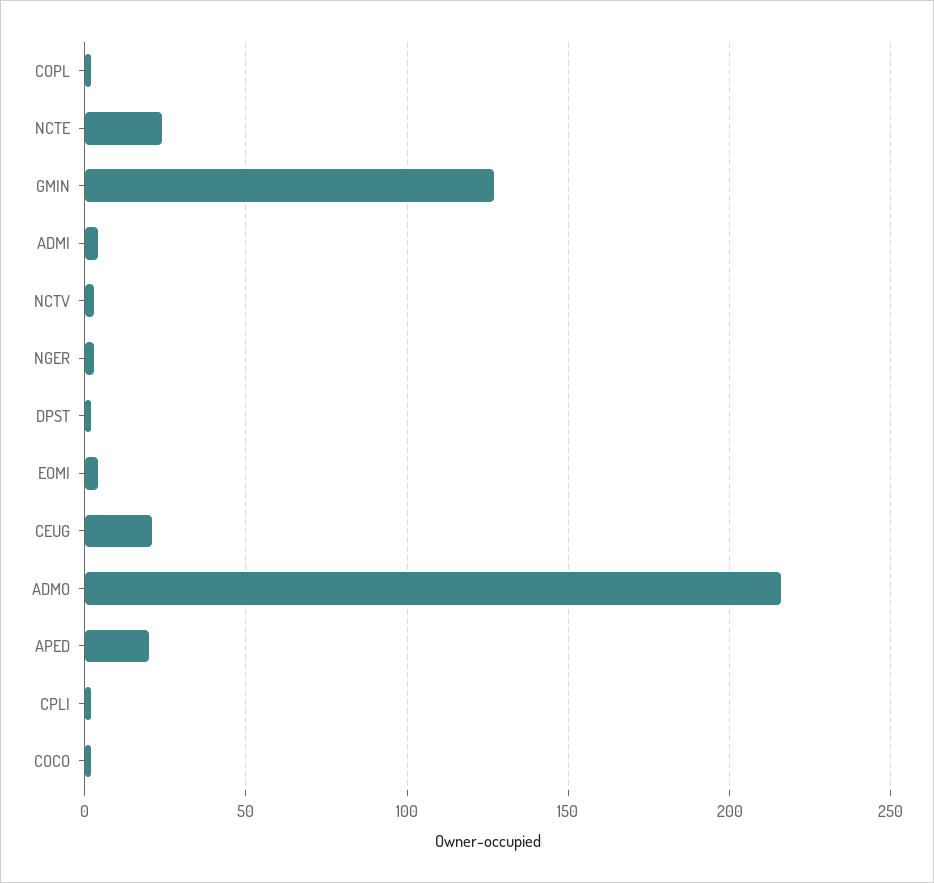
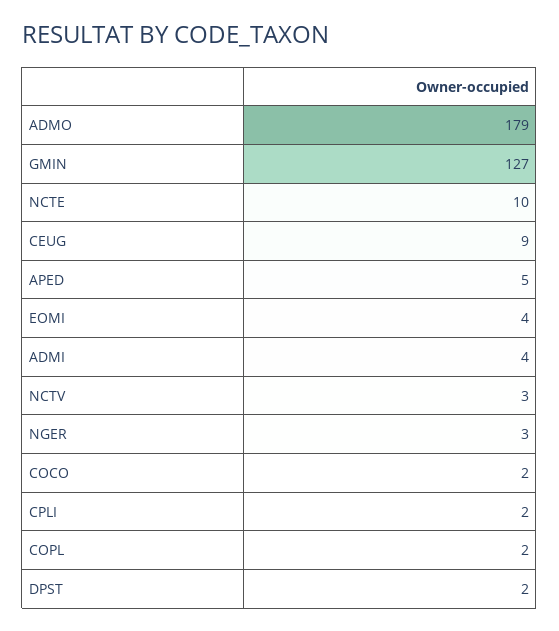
  {
    "COPL": 2,
-   "NCTE": 25,
+   "NCTE": 10,
    "GMIN": 127,
    "ADMI": 4,
    "NCTV": 3,
    "NGER": 3,
    "DPST": 2,
    "EOMI": 4,
-   "CEUG": 20,
+   "CEUG": 9,
-   "ADMO": 215,
+   "ADMO": 179,
-   "APED": 20,
+   "APED": 5,
    "CPLI": 2,
    "COCO": 2
  }

